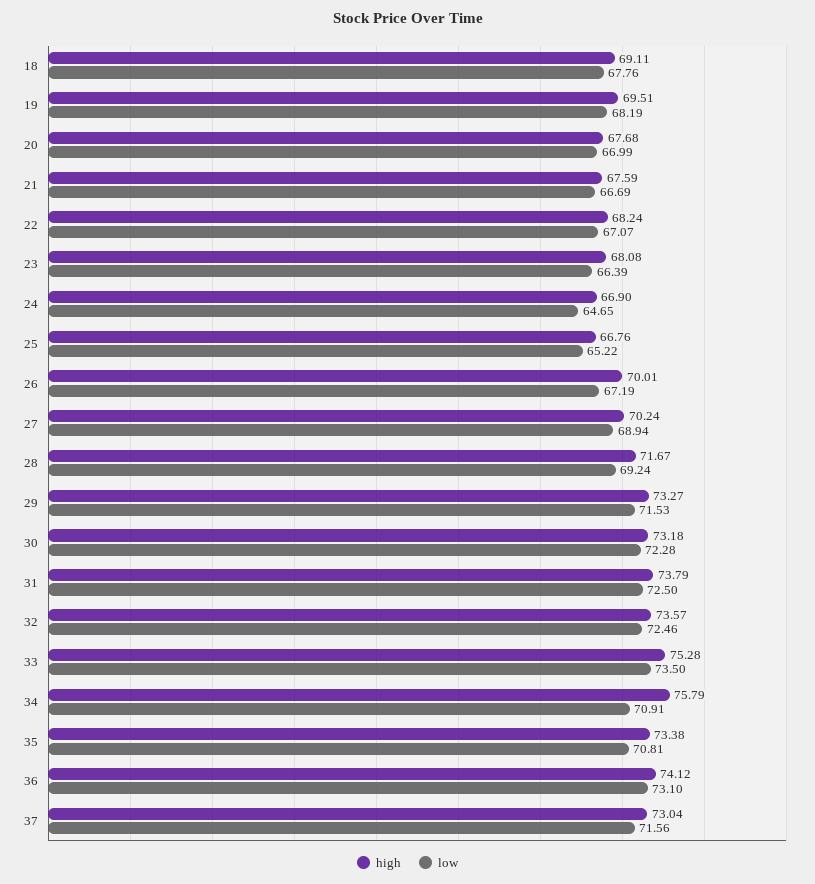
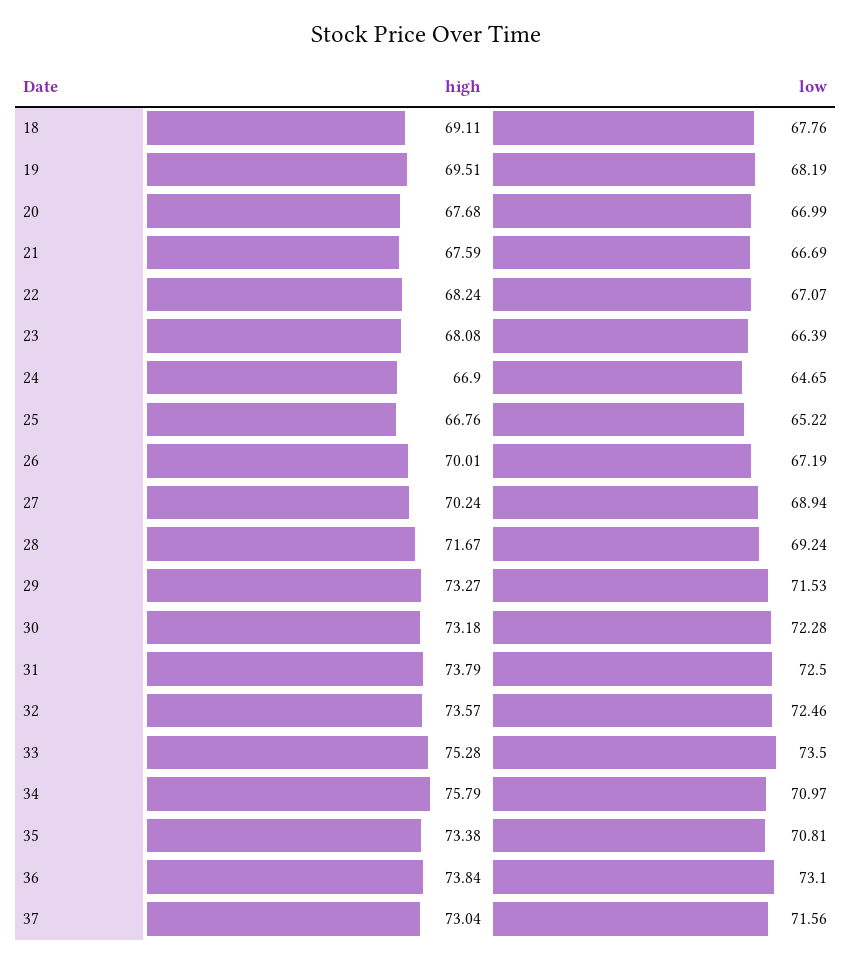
  {
    "high": {
      "18": 69.11,
      "19": 69.51,
      "20": 67.68,
      "21": 67.59,
      "22": 68.24,
      "23": 68.08,
      "24": 66.9,
      "25": 66.76,
      "26": 70.01,
      "27": 70.24,
      "28": 71.67,
      "29": 73.27,
      "30": 73.18,
      "31": 73.79,
      "32": 73.57,
      "33": 75.28,
      "34": 75.79,
      "35": 73.38,
-     "36": 74.12,
+     "36": 73.84,
      "37": 73.04
    },
    "low": {
      "18": 67.76,
      "19": 68.19,
      "20": 66.99,
      "21": 66.69,
      "22": 67.07,
      "23": 66.39,
      "24": 64.65,
      "25": 65.22,
      "26": 67.19,
      "27": 68.94,
      "28": 69.24,
      "29": 71.53,
      "30": 72.28,
      "31": 72.5,
      "32": 72.46,
      "33": 73.5,
-     "34": 70.91,
+     "34": 70.97,
      "35": 70.81,
      "36": 73.1,
      "37": 71.56
    }
  }

